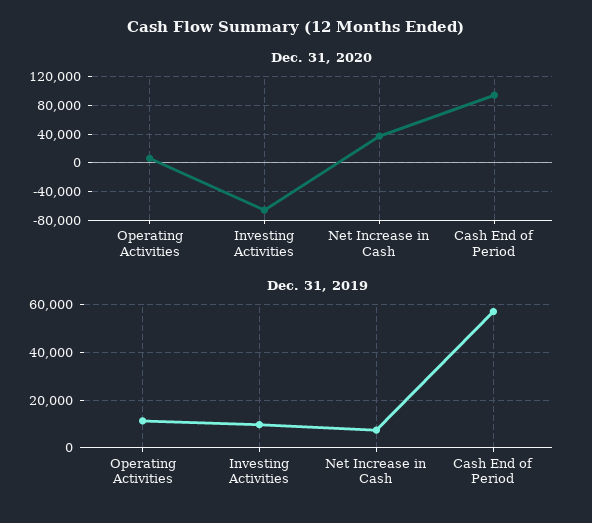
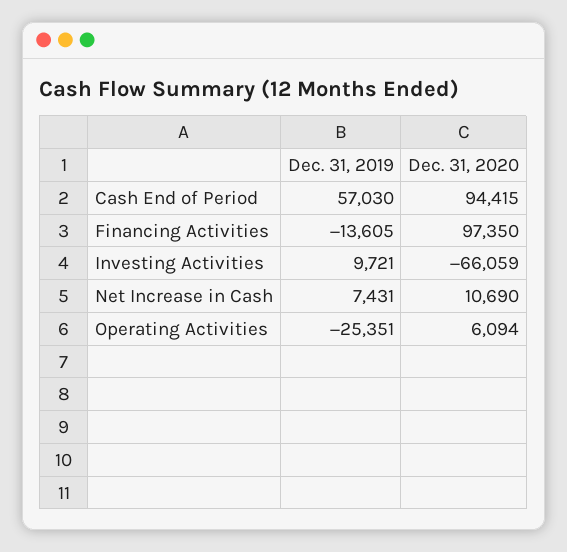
  {
    "Dec. 31, 2020": {
      "Operating Activities": 6094,
      "Investing Activities": -66059,
-     "Net Increase in Cash": 40000,
+     "Net Increase in Cash": 10690,
-     "Cash End of Period": 94415
+     "Cash End of Period": 94415,
+     "Financing Activities": 97350
    },
    "Dec. 31, 2019": {
-     "Operating Activities": 10000,
+     "Operating Activities": -25351,
      "Investing Activities": 9721,
      "Net Increase in Cash": 7431,
-     "Cash End of Period": 57030
+     "Cash End of Period": 57030,
+     "Financing Activities": -13605
    }
  }

